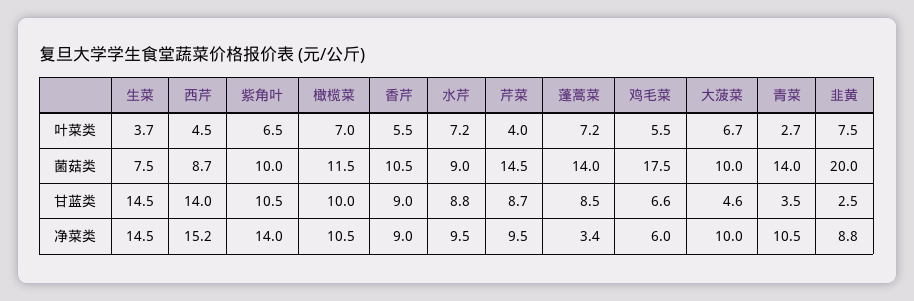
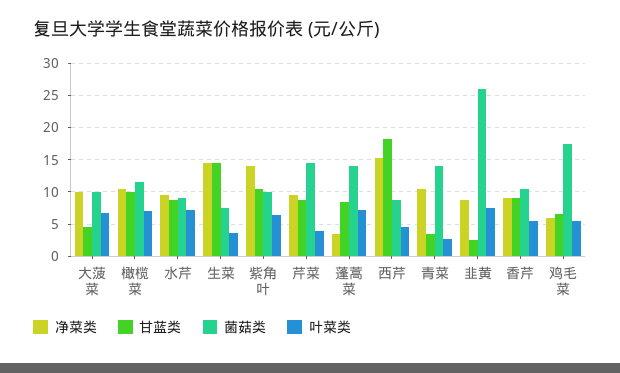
  {
    "叶菜类": {
      "生菜": 3.7,
      "西芹": 4.5,
      "紫角叶": 6.5,
      "橄榄菜": 7,
      "香芹": 5.5,
      "水芹": 7.2,
      "芹菜": 4,
      "蓬蒿菜": 7.2,
      "鸡毛菜": 5.5,
      "大菠菜": 6.7,
      "青菜": 2.7,
      "韭黄": 7.5
    },
    "菌菇类": {
      "生菜": 7.5,
      "西芹": 8.7,
      "紫角叶": 10,
      "橄榄菜": 11.5,
      "香芹": 10.5,
      "水芹": 9,
      "芹菜": 14.5,
      "蓬蒿菜": 14,
      "鸡毛菜": 17.5,
      "大菠菜": 10,
      "青菜": 14,
-     "韭黄": 20
+     "韭黄": 26
    },
    "甘蓝类": {
      "生菜": 14.5,
-     "西芹": 14,
+     "西芹": 18,
      "紫角叶": 10.5,
      "橄榄菜": 10,
      "香芹": 9,
      "水芹": 8.8,
      "芹菜": 8.7,
      "蓬蒿菜": 8.5,
      "鸡毛菜": 6.6,
      "大菠菜": 4.6,
      "青菜": 3.5,
      "韭黄": 2.5
    },
    "净菜类": {
      "生菜": 14.5,
      "西芹": 15.2,
      "紫角叶": 14,
      "橄榄菜": 10.5,
      "香芹": 9,
      "水芹": 9.5,
      "芹菜": 9.5,
      "蓬蒿菜": 3.4,
      "鸡毛菜": 6,
      "大菠菜": 10,
      "青菜": 10.5,
      "韭黄": 8.8
    }
  }

